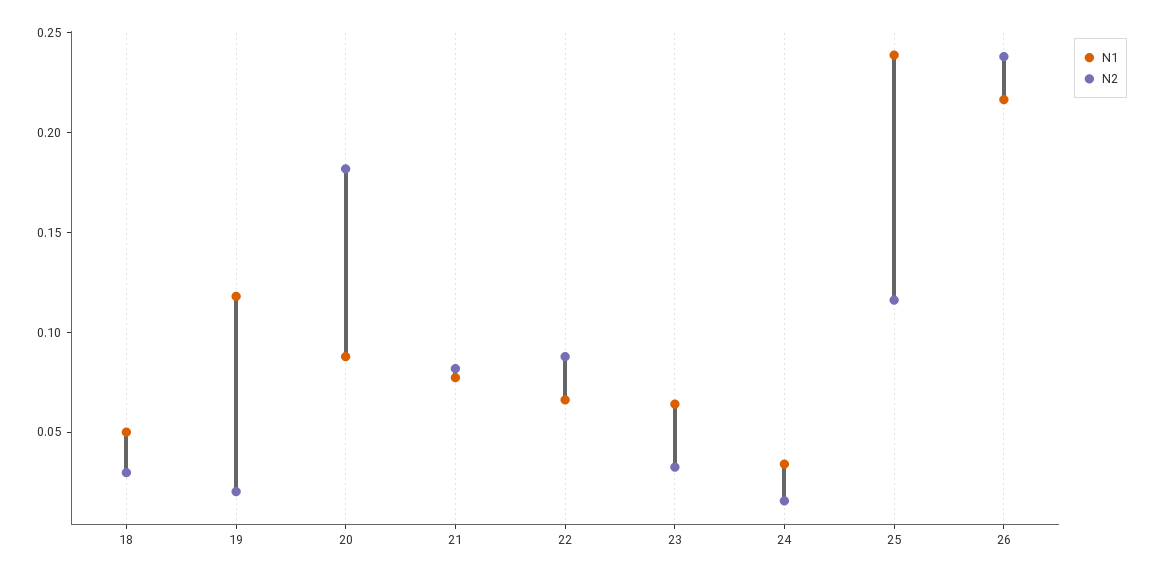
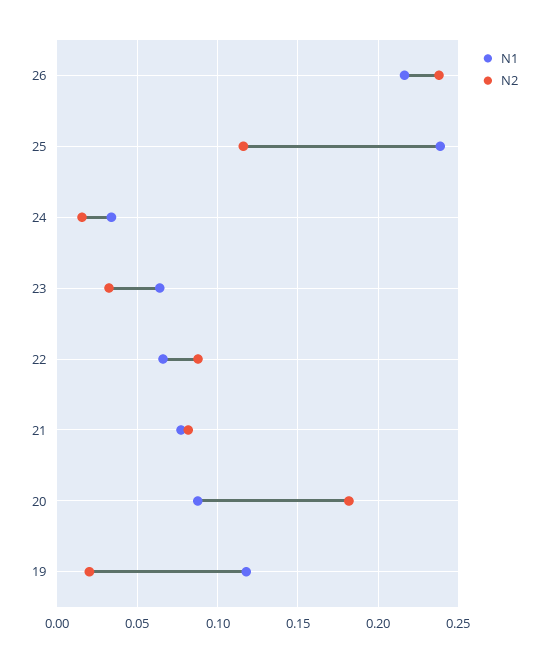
  {
    "N1": {
-     "18": 0.05,
      "19": 0.12,
      "20": 0.09,
      "21": 0.075,
      "22": 0.065,
      "23": 0.065,
      "24": 0.035,
      "25": 0.24,
      "26": 0.215
    },
    "N2": {
-     "18": 0.03,
      "19": 0.02,
      "20": 0.18,
      "21": 0.08,
      "22": 0.09,
      "23": 0.03,
      "24": 0.015,
      "25": 0.115,
      "26": 0.24
    }
  }

